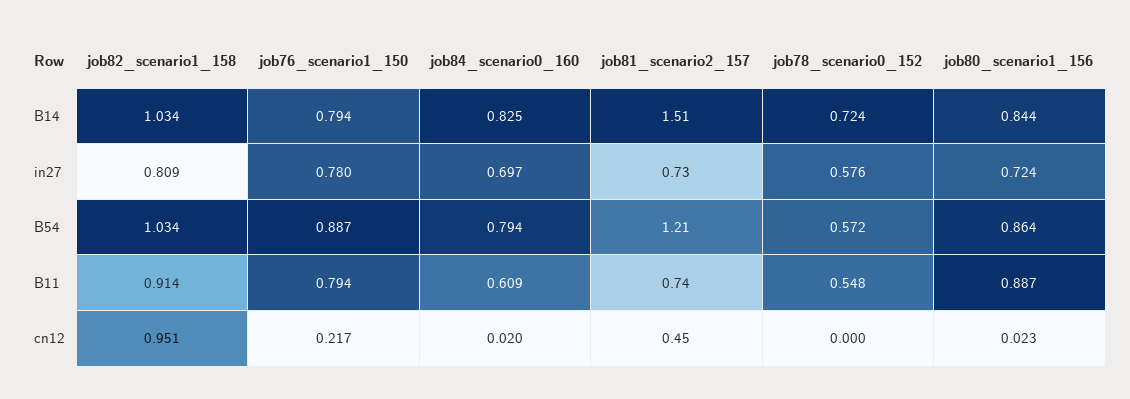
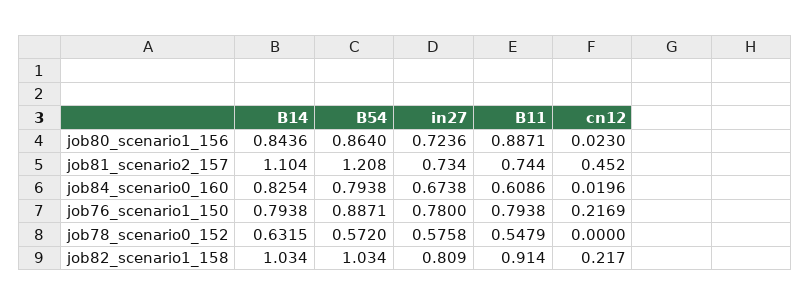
  {
    "job82_scenario1_158": {
      "B14": 1.034,
      "in27": 0.809,
      "B54": 1.034,
      "B11": 0.914,
-     "cn12": 0.951
+     "cn12": 0.217
    },
    "job76_scenario1_150": {
      "B14": 0.7938,
      "in27": 0.78,
      "B54": 0.8871,
      "B11": 0.7938,
      "cn12": 0.2169
    },
    "job84_scenario0_160": {
      "B14": 0.8254,
-     "in27": 0.697,
+     "in27": 0.6738,
      "B54": 0.7938,
      "B11": 0.6086,
      "cn12": 0.0196
    },
    "job81_scenario2_157": {
-     "B14": 1.51,
+     "B14": 1.104,
      "in27": 0.734,
      "B54": 1.208,
      "B11": 0.744,
      "cn12": 0.452
    },
    "job78_scenario0_152": {
-     "B14": 0.724,
+     "B14": 0.6315,
      "in27": 0.5758,
      "B54": 0.572,
      "B11": 0.5479,
      "cn12": 0
    },
    "job80_scenario1_156": {
      "B14": 0.8436,
      "in27": 0.7236,
      "B54": 0.864,
      "B11": 0.8871,
      "cn12": 0.023
    }
  }

